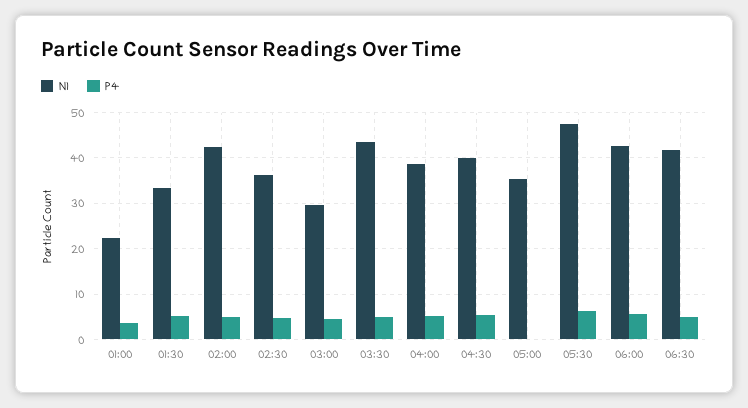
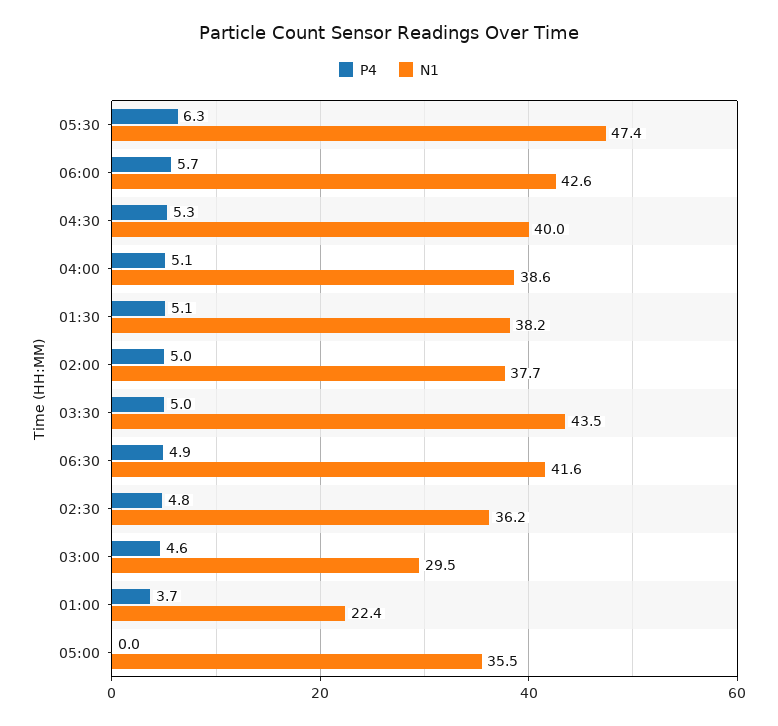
  {
    "N1": {
      "01:00": 22.4,
-     "01:30": 34,
+     "01:30": 38.2,
-     "02:00": 42,
+     "02:00": 37.7,
      "02:30": 36.2,
      "03:00": 29.5,
      "03:30": 43.5,
      "04:00": 38.6,
      "04:30": 40,
      "05:00": 35.5,
      "05:30": 47.4,
      "06:00": 42.6,
      "06:30": 41.6
    },
    "P4": {
      "01:00": 3.7,
      "01:30": 5.1,
      "02:00": 5,
      "02:30": 4.8,
      "03:00": 4.6,
      "03:30": 5,
      "04:00": 5.1,
      "04:30": 5.3,
      "05:00": 0,
      "05:30": 6.3,
      "06:00": 5.7,
      "06:30": 4.9
    }
  }

